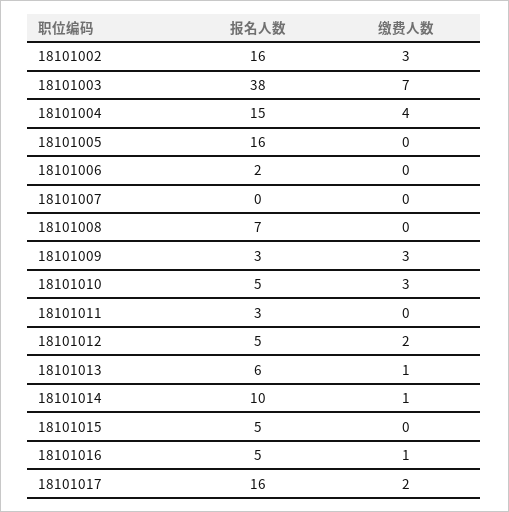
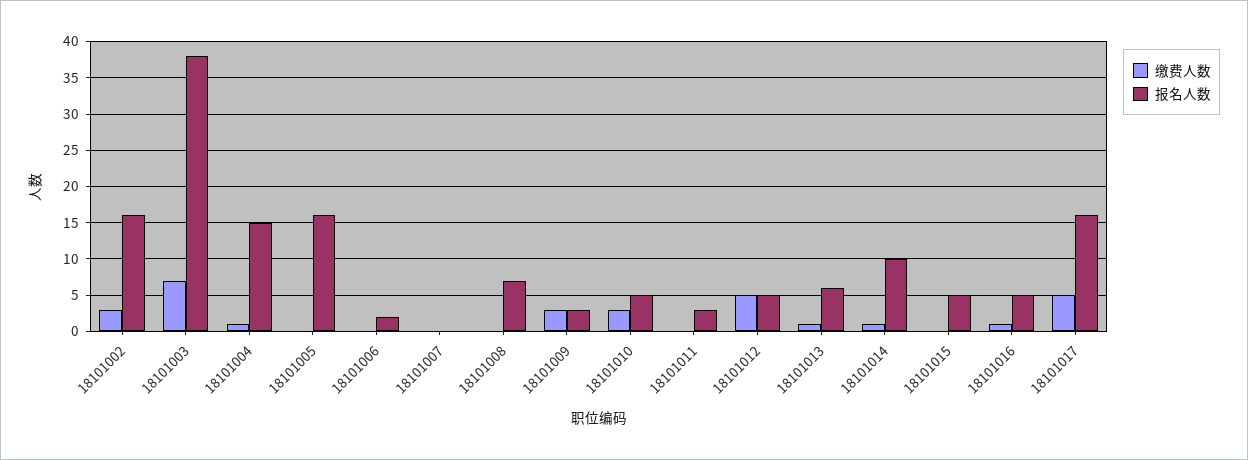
  {
    "报名人数": {
      "18101002": 16,
      "18101003": 38,
      "18101004": 15,
      "18101005": 16,
      "18101006": 2,
      "18101007": 0,
      "18101008": 7,
      "18101009": 3,
      "18101010": 5,
      "18101011": 3,
      "18101012": 5,
      "18101013": 6,
      "18101014": 10,
      "18101015": 5,
      "18101016": 5,
      "18101017": 16
    },
    "缴费人数": {
      "18101002": 3,
      "18101003": 7,
-     "18101004": 4,
+     "18101004": 1,
      "18101005": 0,
      "18101006": 0,
      "18101007": 0,
      "18101008": 0,
      "18101009": 3,
      "18101010": 3,
      "18101011": 0,
-     "18101012": 2,
+     "18101012": 5,
      "18101013": 1,
      "18101014": 1,
      "18101015": 0,
      "18101016": 1,
-     "18101017": 2
+     "18101017": 5
    }
  }

